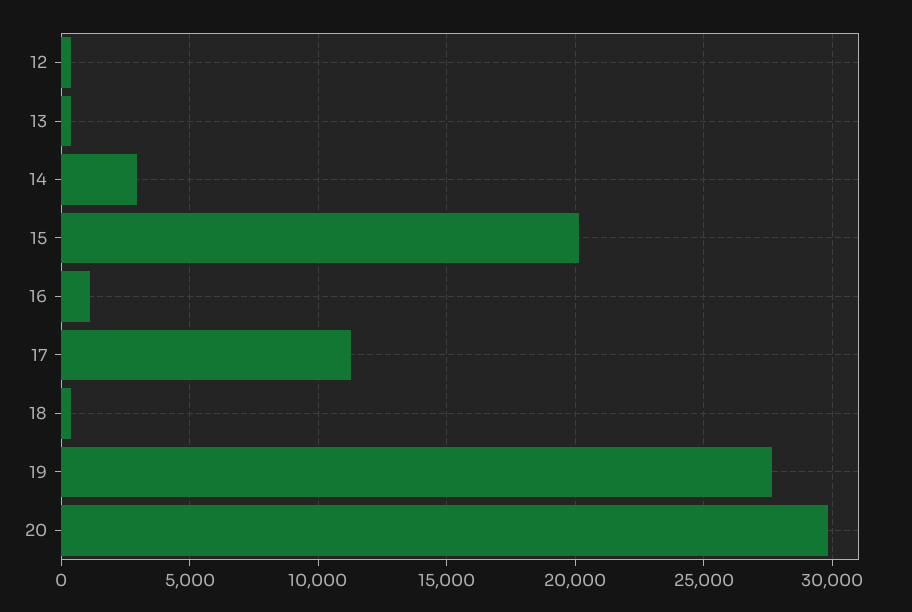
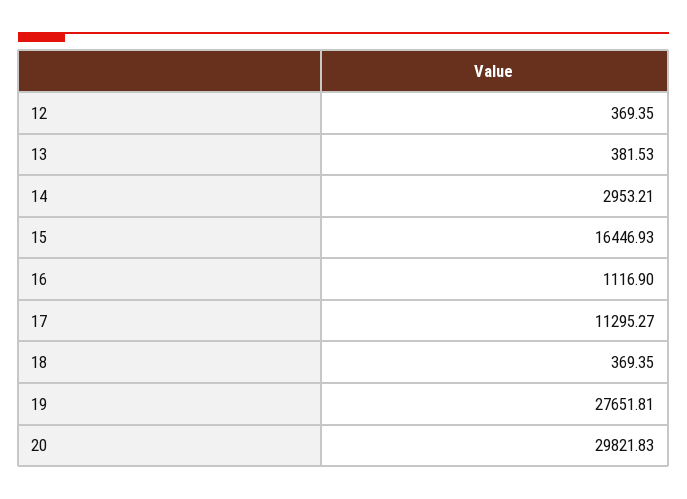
  {
    "12": 369.35,
    "13": 381.53,
    "14": 2953.21,
-   "15": 20000,
+   "15": 16446.93,
    "16": 1116.9,
    "17": 11295.27,
    "18": 369.35,
    "19": 27651.81,
    "20": 29821.83
  }

